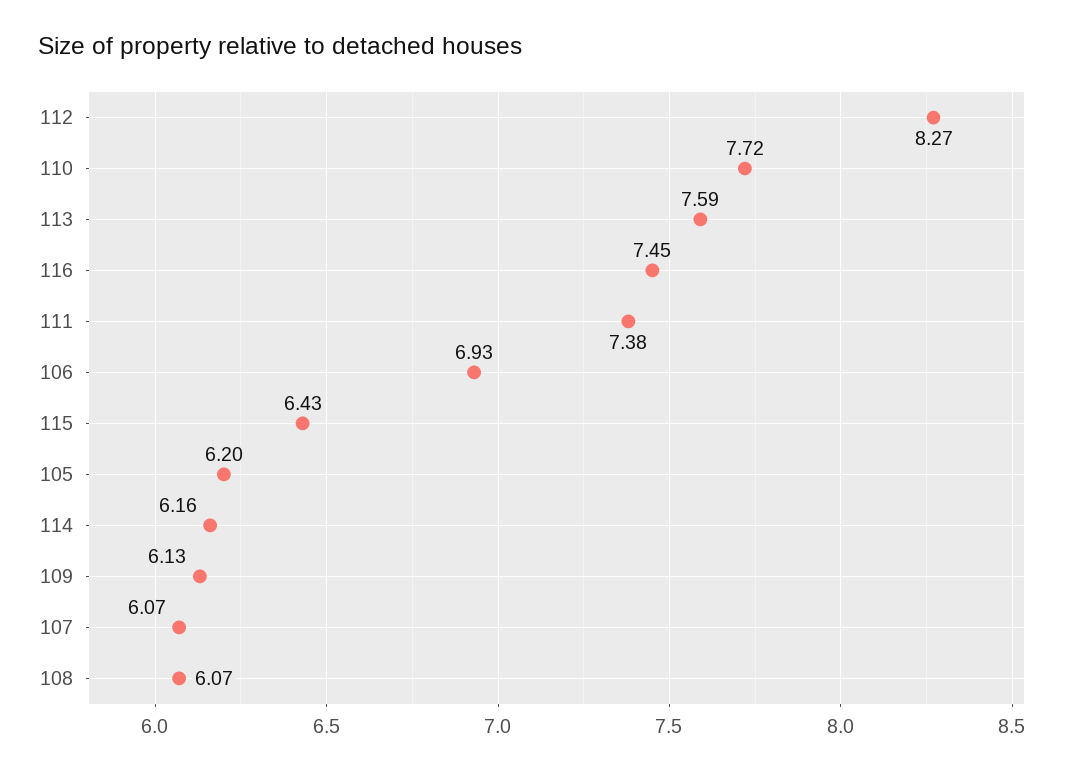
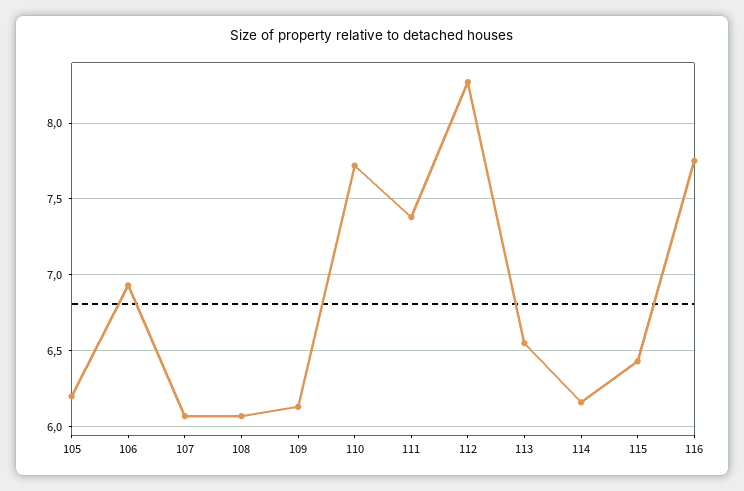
  {
    "112": 8.27,
    "110": 7.72,
-   "113": 7.59,
+   "113": 6.55,
-   "116": 7.45,
+   "116": 7.75,
    "111": 7.38,
    "106": 6.93,
    "115": 6.43,
    "105": 6.2,
    "114": 6.16,
    "109": 6.13,
    "107": 6.07,
    "108": 6.07
  }

